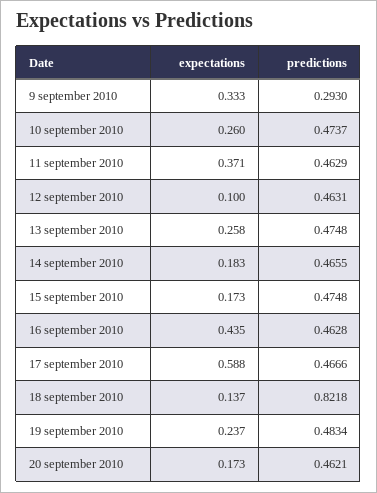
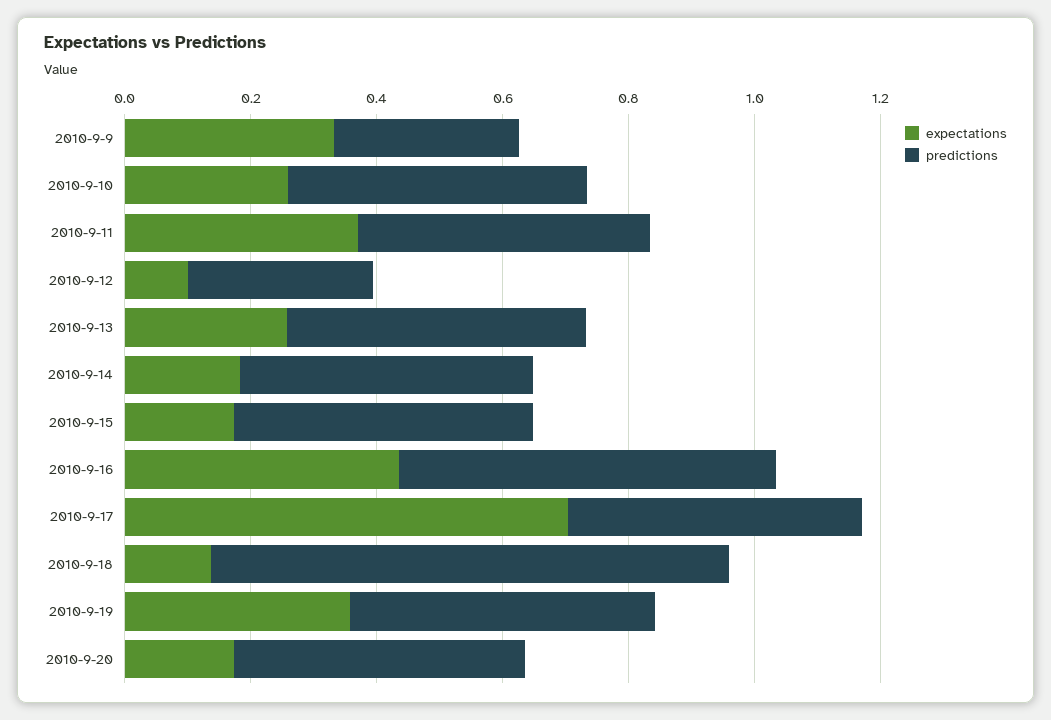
  {
    "expectations": {
      "9 september 2010": 0.333,
      "10 september 2010": 0.26,
      "11 september 2010": 0.371,
      "12 september 2010": 0.1,
      "13 september 2010": 0.258,
      "14 september 2010": 0.183,
      "15 september 2010": 0.173,
      "16 september 2010": 0.435,
-     "17 september 2010": 0.588,
+     "17 september 2010": 0.7,
      "18 september 2010": 0.137,
-     "19 september 2010": 0.237,
+     "19 september 2010": 0.35,
      "20 september 2010": 0.173
    },
    "predictions": {
      "9 september 2010": 0.293,
      "10 september 2010": 0.4737,
      "11 september 2010": 0.4629,
-     "12 september 2010": 0.4631,
+     "12 september 2010": 0.3,
      "13 september 2010": 0.4748,
      "14 september 2010": 0.4655,
      "15 september 2010": 0.4748,
-     "16 september 2010": 0.4628,
+     "16 september 2010": 0.6,
      "17 september 2010": 0.4666,
      "18 september 2010": 0.8218,
      "19 september 2010": 0.4834,
      "20 september 2010": 0.4621
    }
  }

